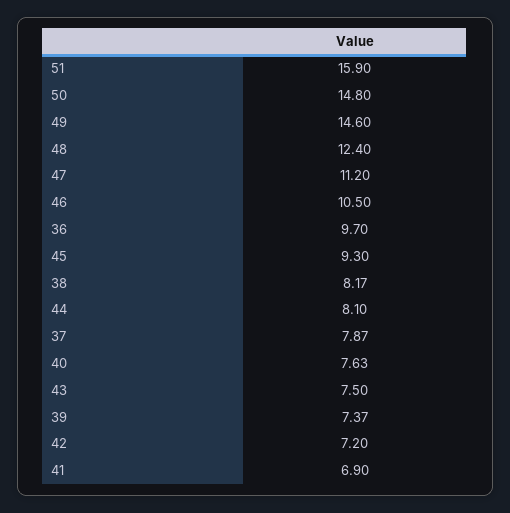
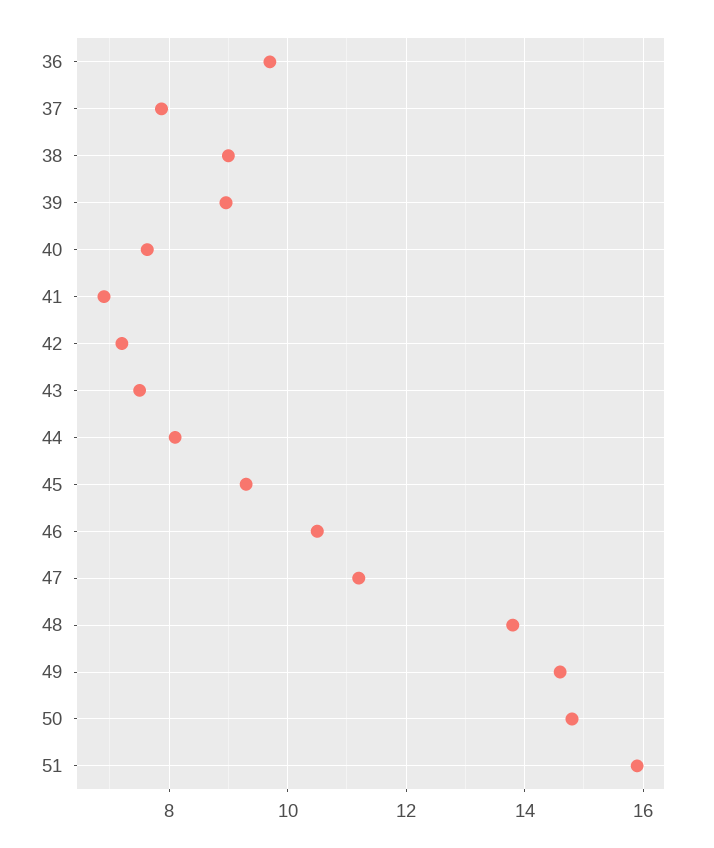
  {
    "51": 15.9,
    "50": 14.8,
    "49": 14.6,
-   "48": 12.4,
+   "48": 13.8,
    "47": 11.2,
    "46": 10.5,
    "36": 9.7,
    "45": 9.3,
-   "38": 8.17,
+   "38": 9,
    "44": 8.1,
    "37": 7.87,
    "40": 7.63,
    "43": 7.5,
-   "39": 7.37,
+   "39": 9,
    "42": 7.2,
    "41": 6.9
  }

